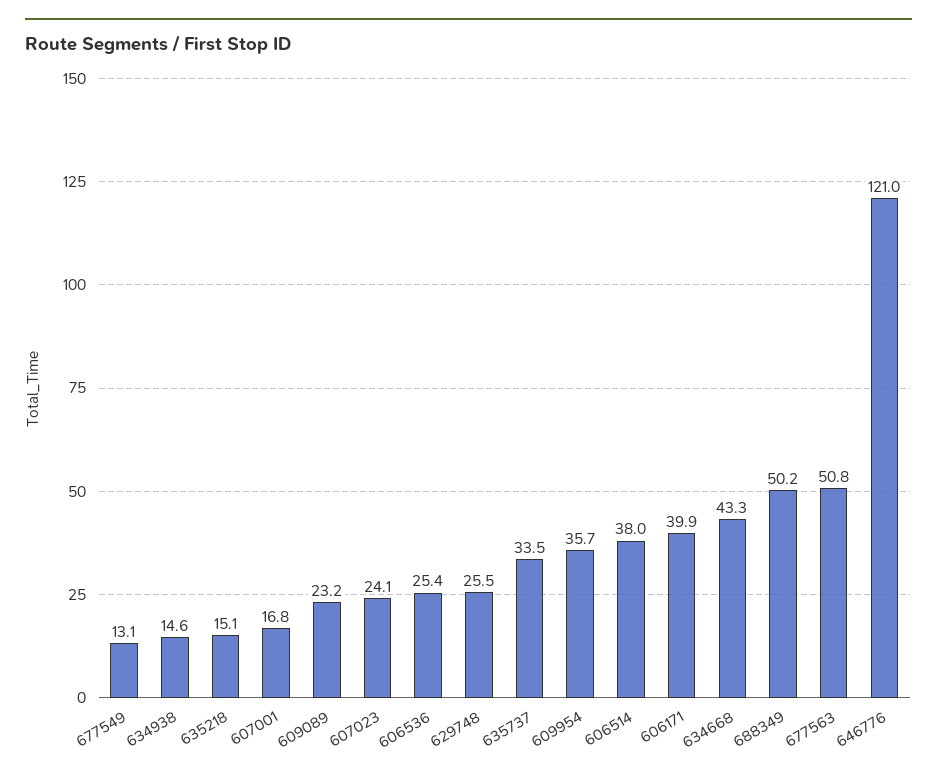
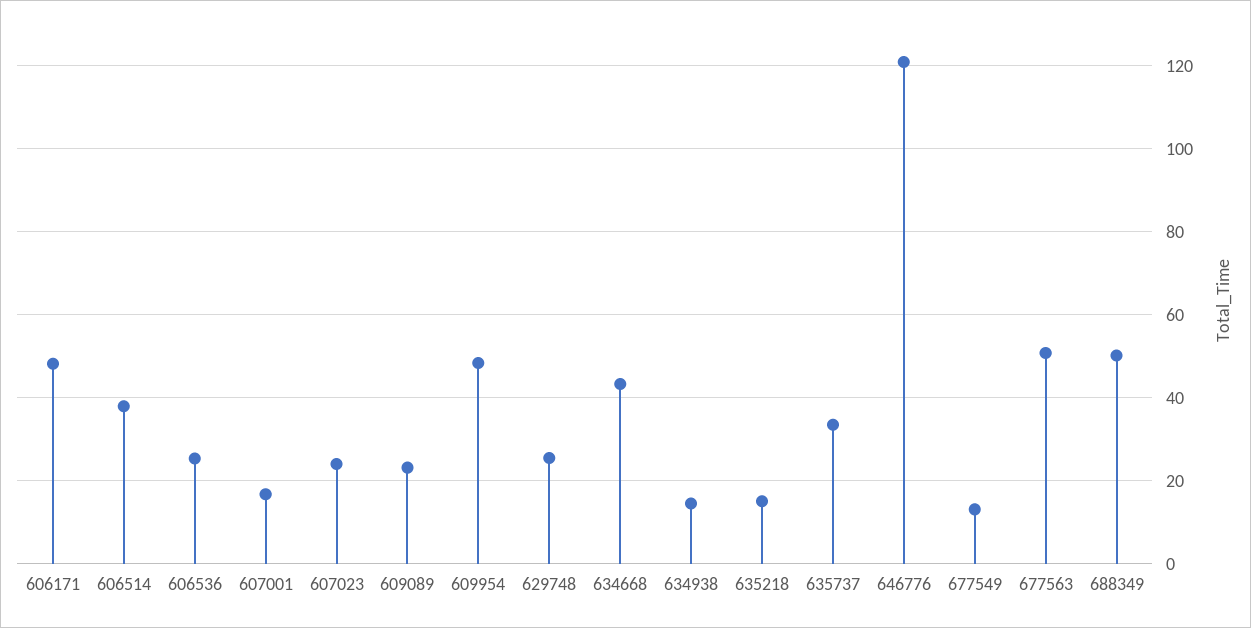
  {
    "677549": 13.1,
    "634938": 14.6,
    "635218": 15.1,
    "607001": 16.8,
    "609089": 23.2,
    "607023": 24.1,
    "606536": 25.4,
    "629748": 25.5,
    "635737": 33.5,
-   "609954": 35.7,
+   "609954": 48,
    "606514": 38,
-   "606171": 39.9,
+   "606171": 48,
    "634668": 43.3,
    "688349": 50.2,
    "677563": 50.8,
    "646776": 121
  }

